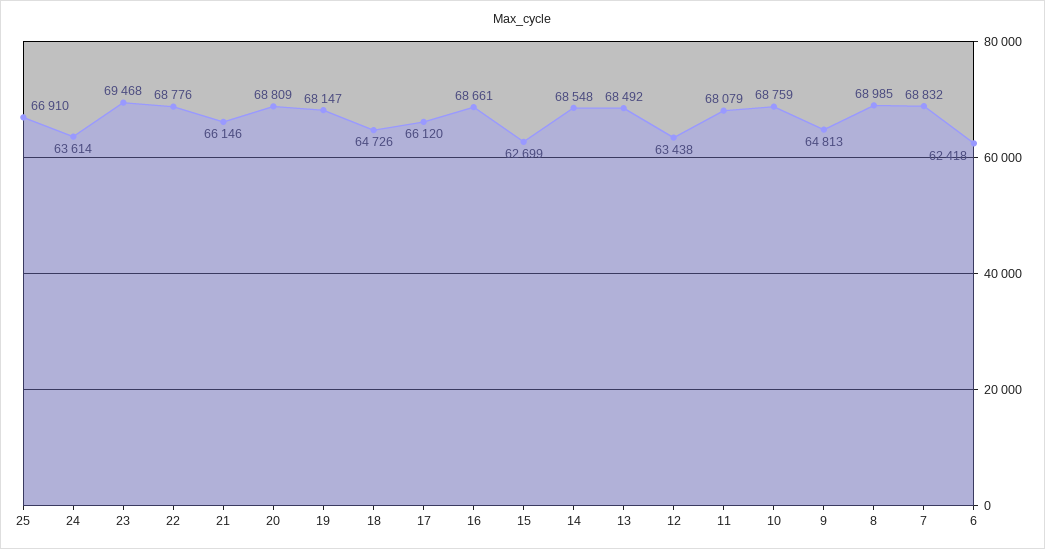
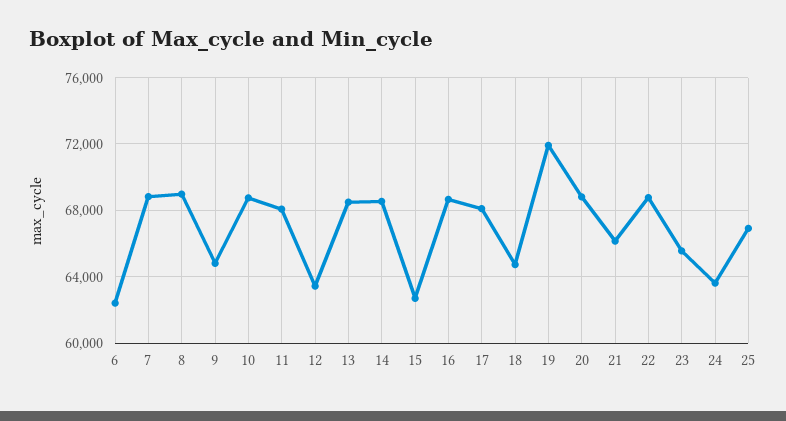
  {
    "25": 66910,
    "24": 63614,
-   "23": 69468,
+   "23": 65500,
    "22": 68776,
    "21": 66146,
    "20": 68809,
-   "19": 68147,
+   "19": 72000,
    "18": 64726,
-   "17": 66120,
+   "17": 68000,
    "16": 68661,
    "15": 62699,
    "14": 68548,
    "13": 68492,
    "12": 63438,
    "11": 68079,
    "10": 68759,
    "9": 64813,
    "8": 68985,
    "7": 68832,
    "6": 62418
  }

